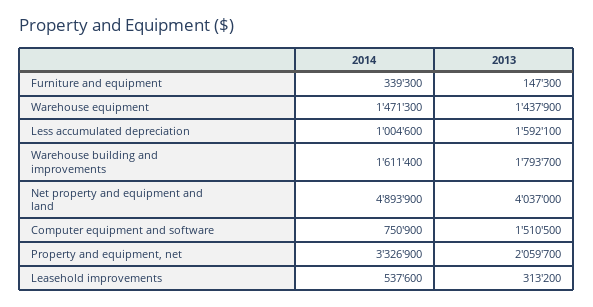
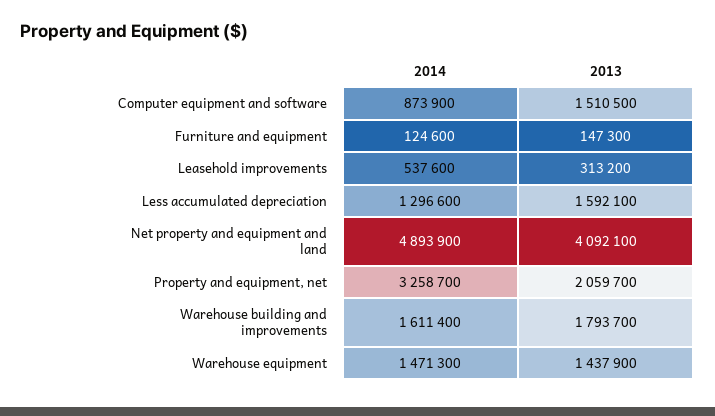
  {
    "2014": {
-     "Furniture and equipment": 339300,
+     "Furniture and equipment": 124600,
      "Warehouse equipment": 1471300,
-     "Less accumulated depreciation": 1004600,
+     "Less accumulated depreciation": 1296600,
      "Warehouse building and improvements": 1611400,
      "Net property and equipment and land": 4893900,
-     "Computer equipment and software": 750900,
+     "Computer equipment and software": 873900,
-     "Property and equipment, net": 3326900,
+     "Property and equipment, net": 3258700,
      "Leasehold improvements": 537600
    },
    "2013": {
      "Furniture and equipment": 147300,
      "Warehouse equipment": 1437900,
      "Less accumulated depreciation": 1592100,
      "Warehouse building and improvements": 1793700,
-     "Net property and equipment and land": 4037000,
+     "Net property and equipment and land": 4092100,
      "Computer equipment and software": 1510500,
      "Property and equipment, net": 2059700,
      "Leasehold improvements": 313200
    }
  }

